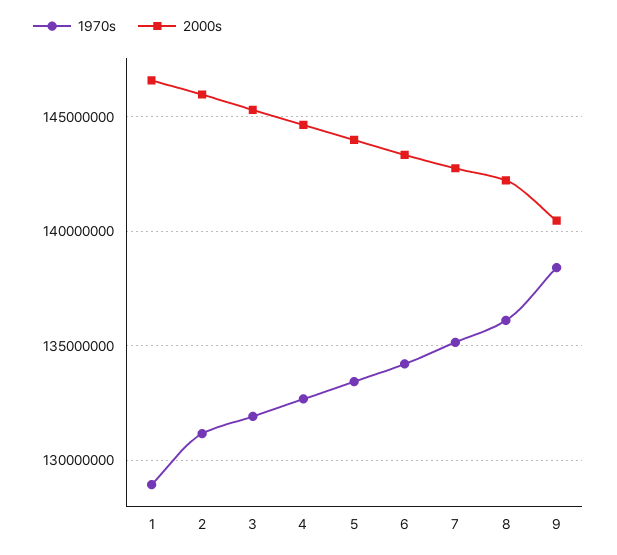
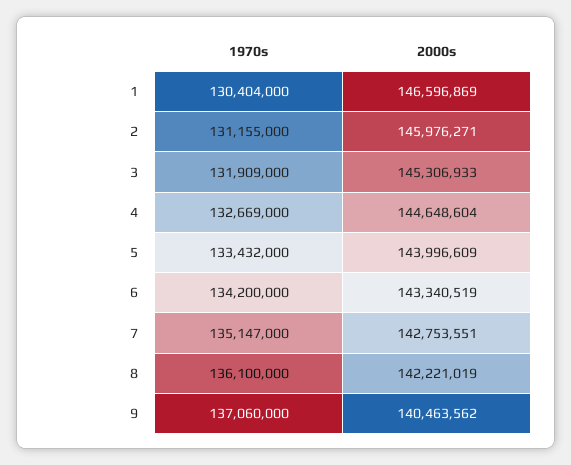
  {
    "1970s": {
-     "1": 129000000,
+     "1": 130404000,
      "2": 131155000,
      "3": 131909000,
      "4": 132669000,
      "5": 133432000,
      "6": 134200000,
      "7": 135147000,
      "8": 136100000,
-     "9": 138500000
+     "9": 137060000
    },
    "2000s": {
      "1": 146596869,
      "2": 145976271,
      "3": 145306933,
      "4": 144648604,
      "5": 143996609,
      "6": 143340519,
      "7": 142753551,
      "8": 142221019,
      "9": 140463562
    }
  }

